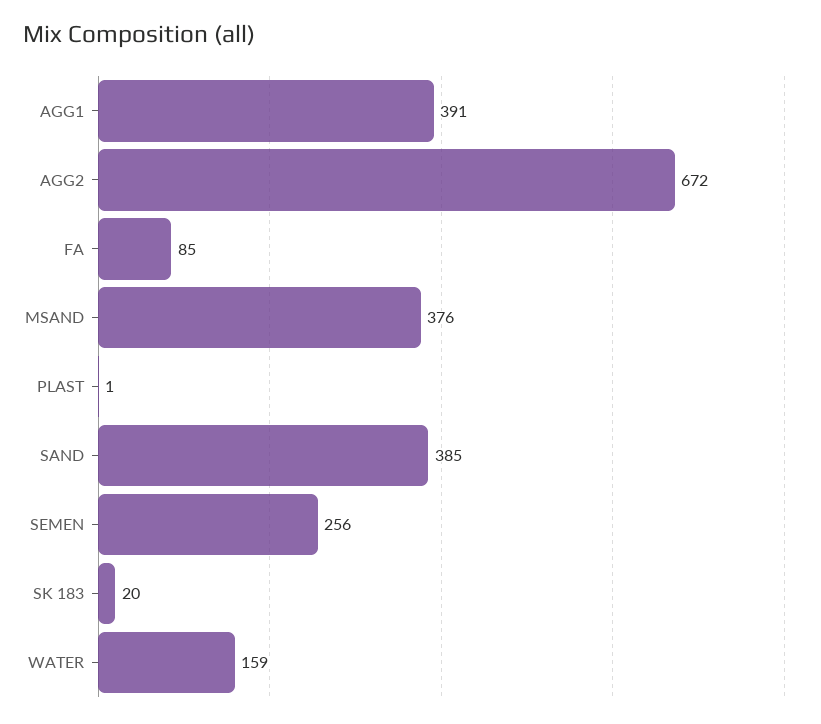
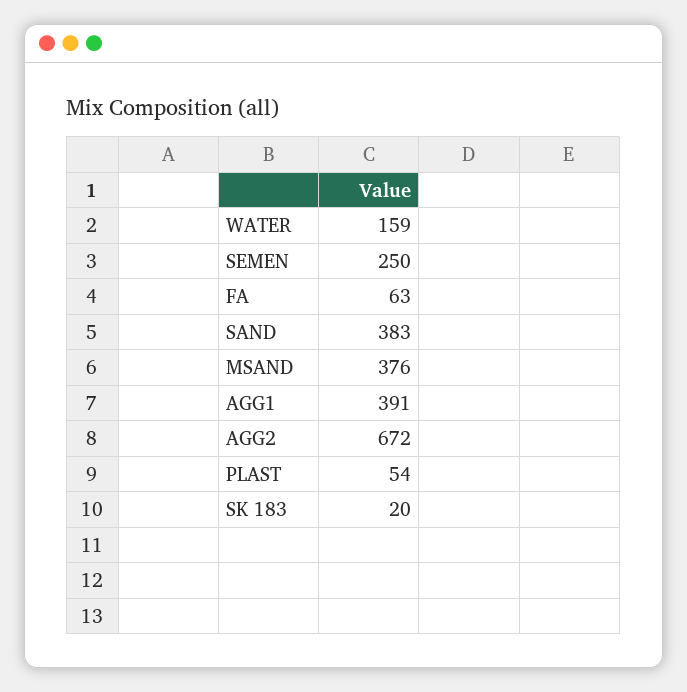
  {
    "AGG1": 391,
    "AGG2": 672,
-   "FA": 85,
+   "FA": 63,
    "MSAND": 376,
-   "PLAST": 1,
+   "PLAST": 54,
-   "SAND": 385,
+   "SAND": 383,
-   "SEMEN": 256,
+   "SEMEN": 250,
    "SK 183": 20,
    "WATER": 159
  }

